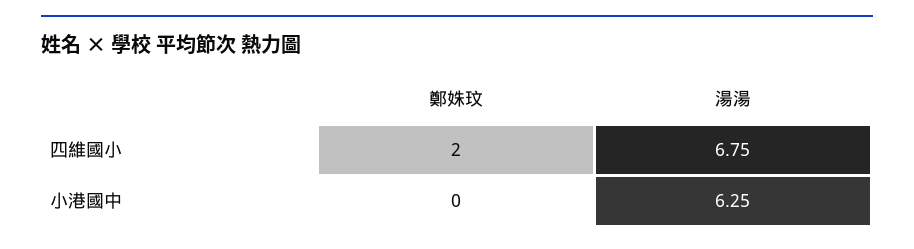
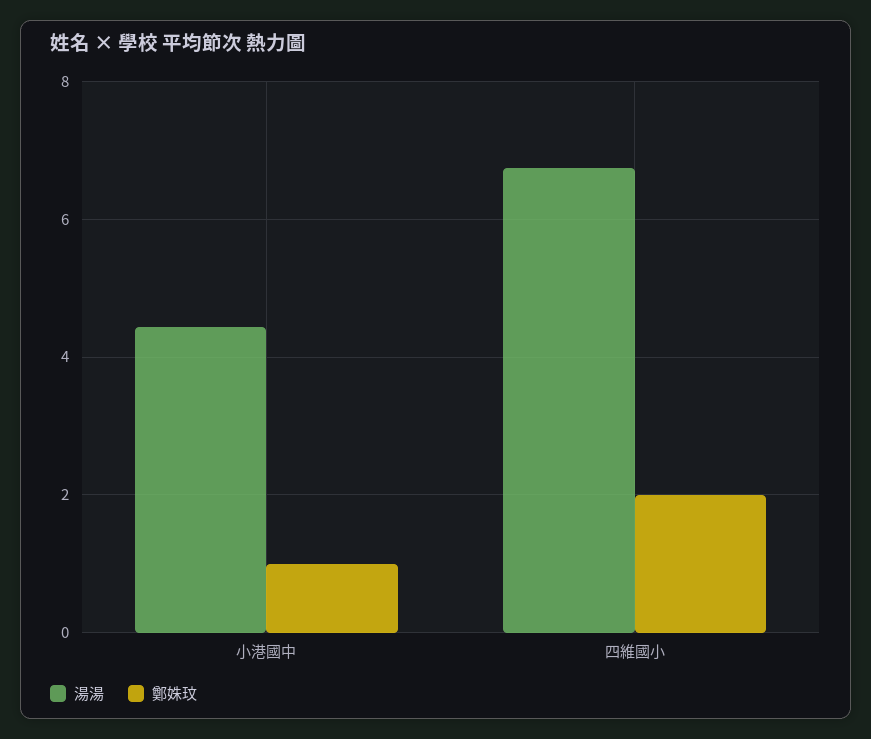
  {
    "鄭姝玟": {
      "四維國小": 2,
-     "小港國中": 0
+     "小港國中": 1
    },
    "湯湯": {
      "四維國小": 6.75,
-     "小港國中": 6.25
+     "小港國中": 4.4
    }
  }

